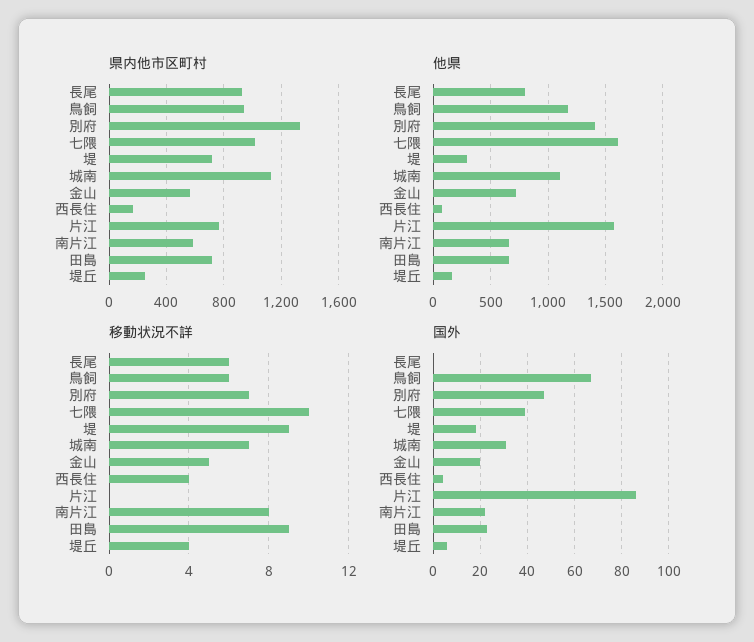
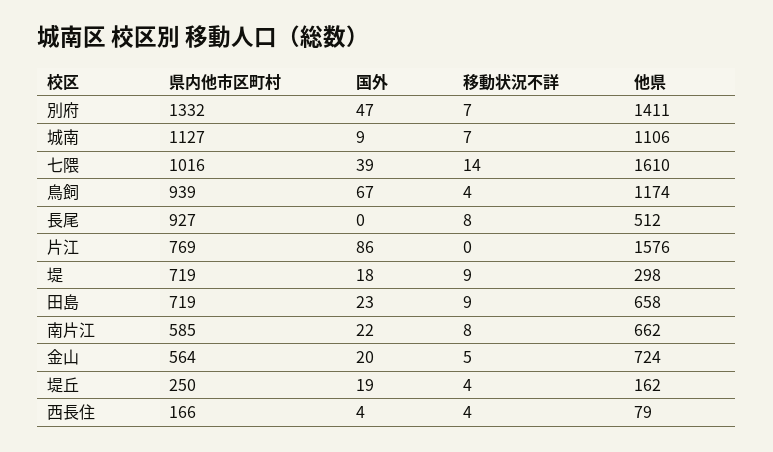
  {
    "県内他市区町村": {
      "長尾": 927,
      "鳥飼": 939,
      "別府": 1332,
      "七隈": 1016,
      "堤": 719,
      "城南": 1127,
      "金山": 564,
      "西長住": 166,
      "片江": 769,
      "南片江": 585,
      "田島": 719,
      "堤丘": 250
    },
    "他県": {
-     "長尾": 800,
+     "長尾": 512,
      "鳥飼": 1174,
      "別府": 1411,
      "七隈": 1610,
      "堤": 298,
      "城南": 1106,
      "金山": 724,
      "西長住": 79,
      "片江": 1576,
      "南片江": 662,
      "田島": 658,
      "堤丘": 162
    },
    "移動状況不詳": {
-     "長尾": 6,
+     "長尾": 8,
-     "鳥飼": 6,
+     "鳥飼": 4,
      "別府": 7,
-     "七隈": 10,
+     "七隈": 14,
      "堤": 9,
      "城南": 7,
      "金山": 5,
      "西長住": 4,
      "片江": 0,
      "南片江": 8,
      "田島": 9,
      "堤丘": 4
    },
    "国外": {
      "長尾": 0,
      "鳥飼": 67,
      "別府": 47,
      "七隈": 39,
      "堤": 18,
-     "城南": 30,
+     "城南": 9,
      "金山": 20,
      "西長住": 4,
      "片江": 86,
      "南片江": 22,
      "田島": 23,
-     "堤丘": 5
+     "堤丘": 19
    }
  }

